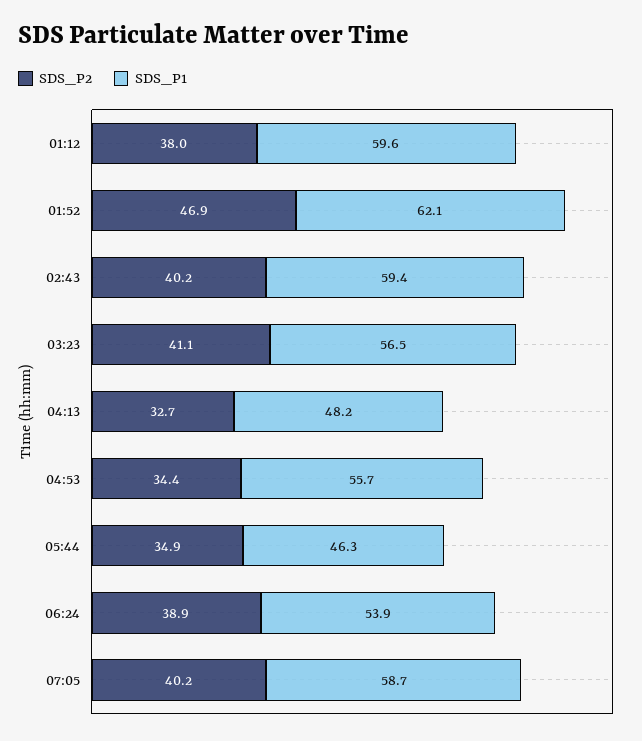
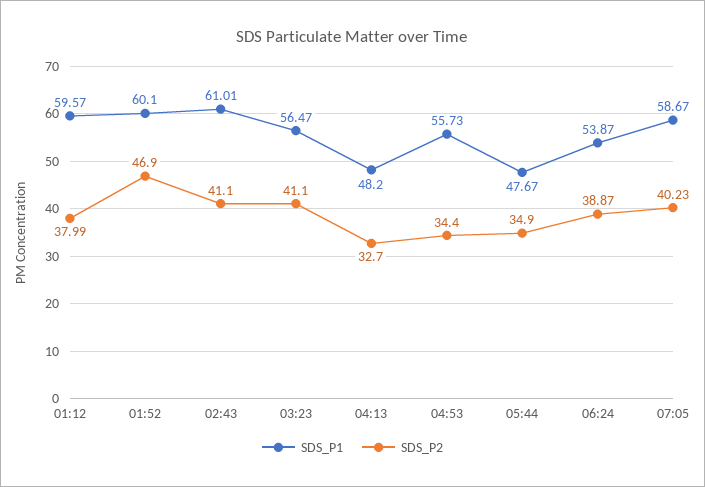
  {
    "SDS_P2": {
      "01:12": 37.99,
      "01:52": 46.9,
-     "02:43": 40.2,
+     "02:43": 41.1,
      "03:23": 41.1,
      "04:13": 32.7,
      "04:53": 34.4,
      "05:44": 34.9,
      "06:24": 38.87,
      "07:05": 40.23
    },
    "SDS_P1": {
      "01:12": 59.57,
-     "01:52": 62.1,
+     "01:52": 60.1,
-     "02:43": 59.4,
+     "02:43": 61.01,
      "03:23": 56.47,
      "04:13": 48.2,
      "04:53": 55.73,
-     "05:44": 46.3,
+     "05:44": 47.67,
      "06:24": 53.87,
      "07:05": 58.67
    }
  }

